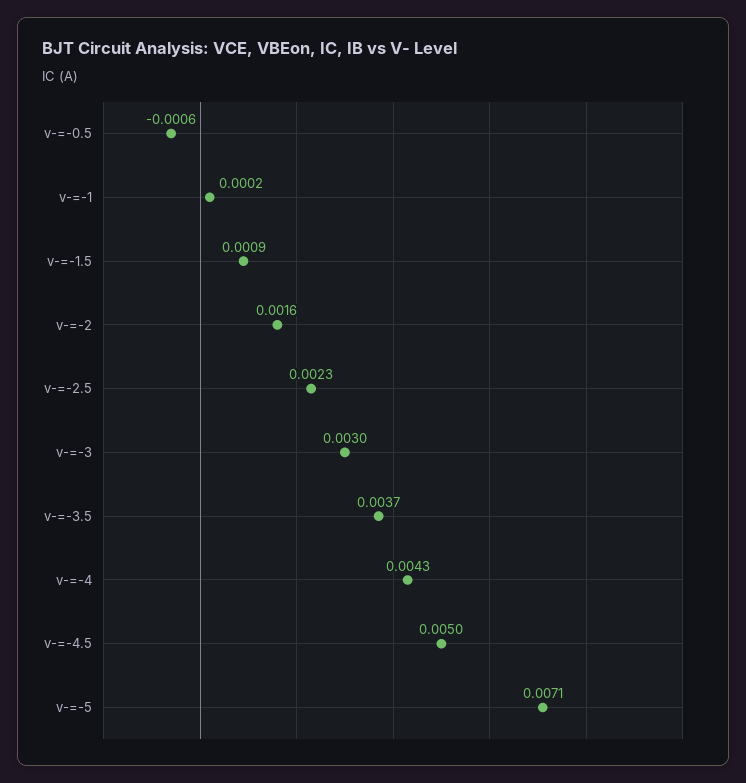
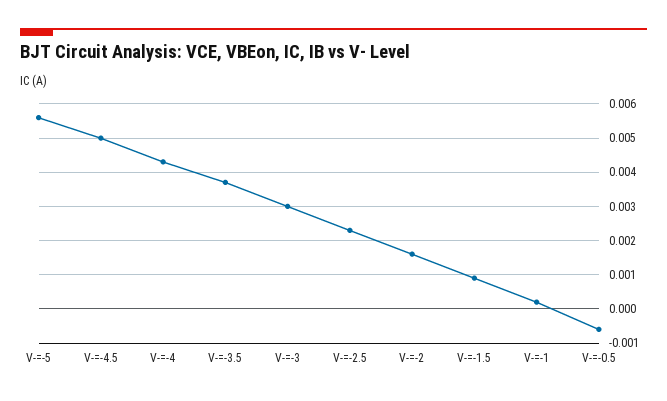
  {
    "v-=-0.5": -0.0006,
    "v-=-1": 0.0002,
    "v-=-1.5": 0.0009,
    "v-=-2": 0.0016,
    "v-=-2.5": 0.0023,
    "v-=-3": 0.003,
    "v-=-3.5": 0.0037,
    "v-=-4": 0.0043,
    "v-=-4.5": 0.005,
-   "v-=-5": 0.0071
+   "v-=-5": 0.0055
  }

